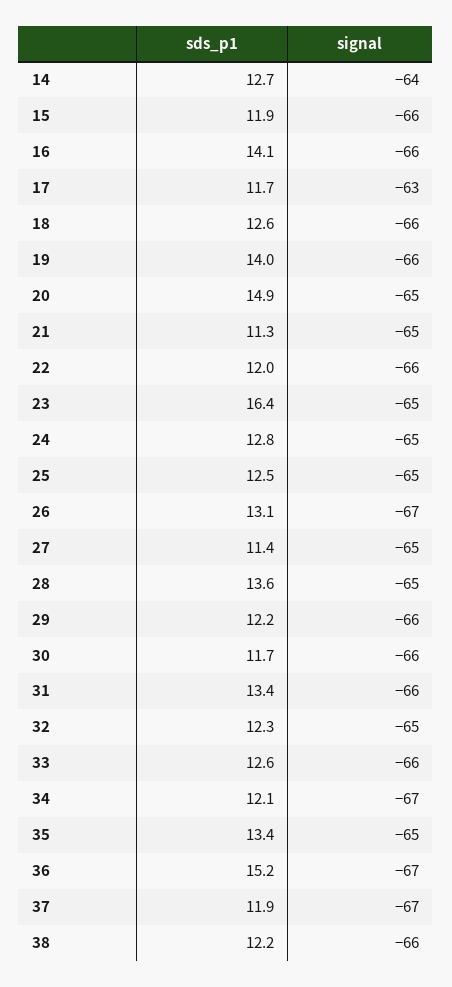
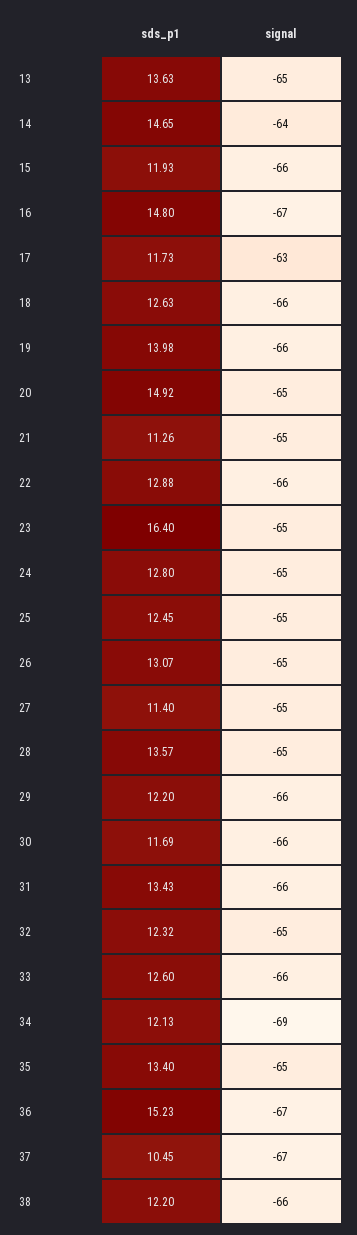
  {
    "sds_p1": {
-     "14": 12.7,
+     "14": 14.65,
      "15": 11.93,
-     "16": 14.1,
+     "16": 14.8,
      "17": 11.73,
      "18": 12.63,
      "19": 13.98,
      "20": 14.92,
      "21": 11.26,
-     "22": 12,
+     "22": 12.88,
      "23": 16.4,
      "24": 12.8,
      "25": 12.45,
      "26": 13.07,
      "27": 11.4,
      "28": 13.57,
      "29": 12.2,
      "30": 11.69,
      "31": 13.43,
      "32": 12.32,
      "33": 12.6,
      "34": 12.13,
      "35": 13.4,
      "36": 15.23,
-     "37": 11.9,
+     "37": 10.45,
-     "38": 12.2
+     "38": 12.2,
+     "13": 13.63
    },
    "signal": {
      "14": -64,
      "15": -66,
-     "16": -66,
+     "16": -67,
      "17": -63,
      "18": -66,
      "19": -66,
      "20": -65,
      "21": -65,
      "22": -66,
      "23": -65,
      "24": -65,
      "25": -65,
-     "26": -67,
+     "26": -65,
      "27": -65,
      "28": -65,
      "29": -66,
      "30": -66,
      "31": -66,
      "32": -65,
      "33": -66,
-     "34": -67,
+     "34": -69,
      "35": -65,
      "36": -67,
      "37": -67,
-     "38": -66
+     "38": -66,
+     "13": -65
    }
  }

